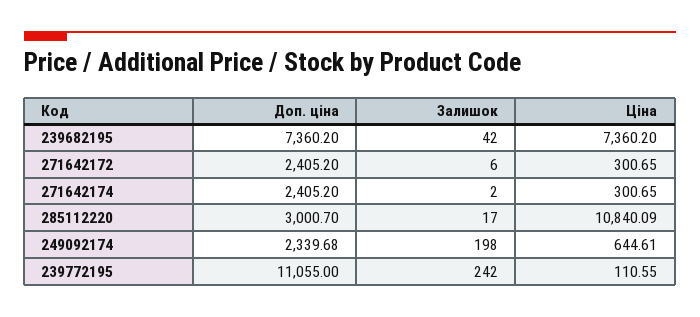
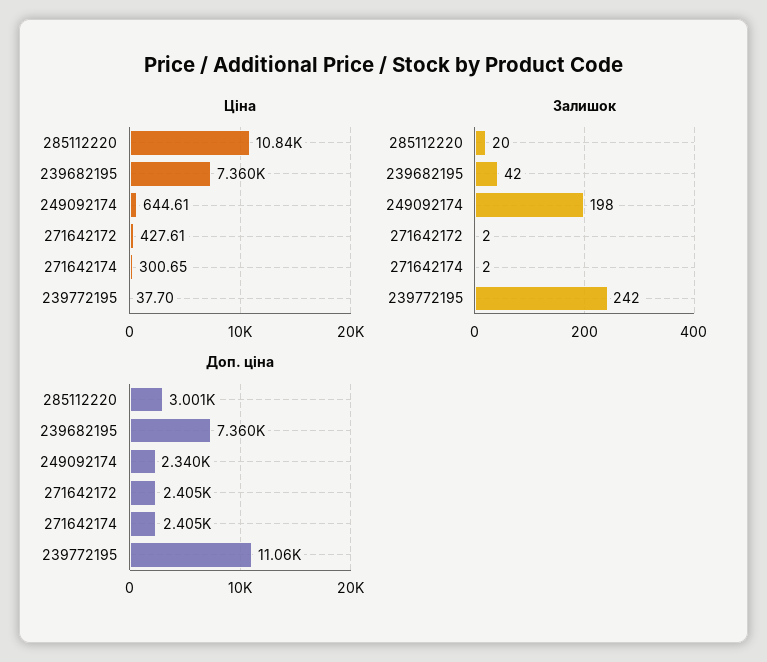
  {
    "Доп. ціна": {
      "239682195": 7360.2,
      "271642172": 2405.2,
      "271642174": 2405.2,
      "285112220": 3000.7,
      "249092174": 2339.68,
      "239772195": 11055
    },
    "Залишок": {
      "239682195": 42,
-     "271642172": 6,
+     "271642172": 2,
      "271642174": 2,
-     "285112220": 17,
+     "285112220": 20,
      "249092174": 198,
      "239772195": 242
    },
    "Ціна": {
      "239682195": 7360.2,
-     "271642172": 300.65,
+     "271642172": 427.61,
      "271642174": 300.65,
      "285112220": 10840.09,
      "249092174": 644.61,
-     "239772195": 110.55
+     "239772195": 37.7
    }
  }

